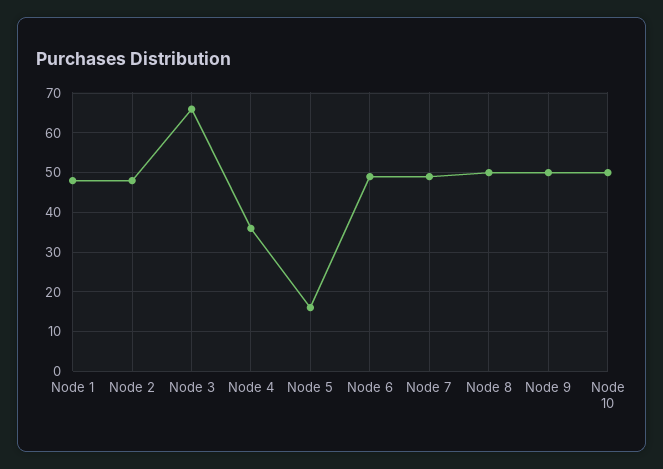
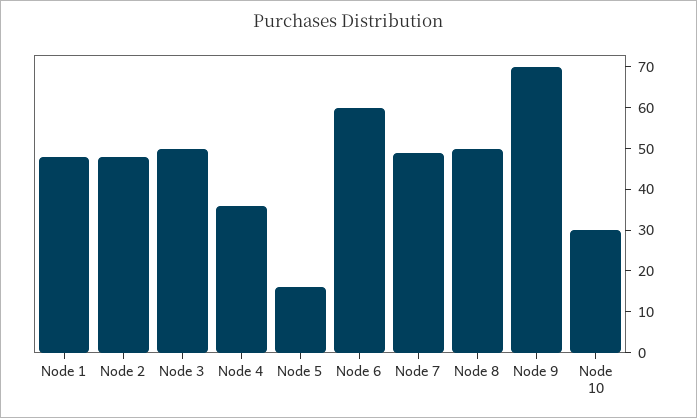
  {
    "Node 1": 50,
    "Node 2": 50,
-   "Node 3": 65,
+   "Node 3": 50,
    "Node 4": 35,
    "Node 5": 15,
-   "Node 6": 50,
+   "Node 6": 60,
    "Node 7": 50,
    "Node 8": 50,
-   "Node 9": 50,
+   "Node 9": 70,
-   "Node 10": 50
+   "Node 10": 30
  }

